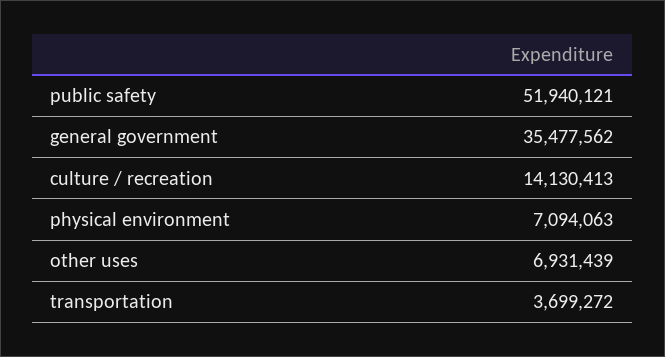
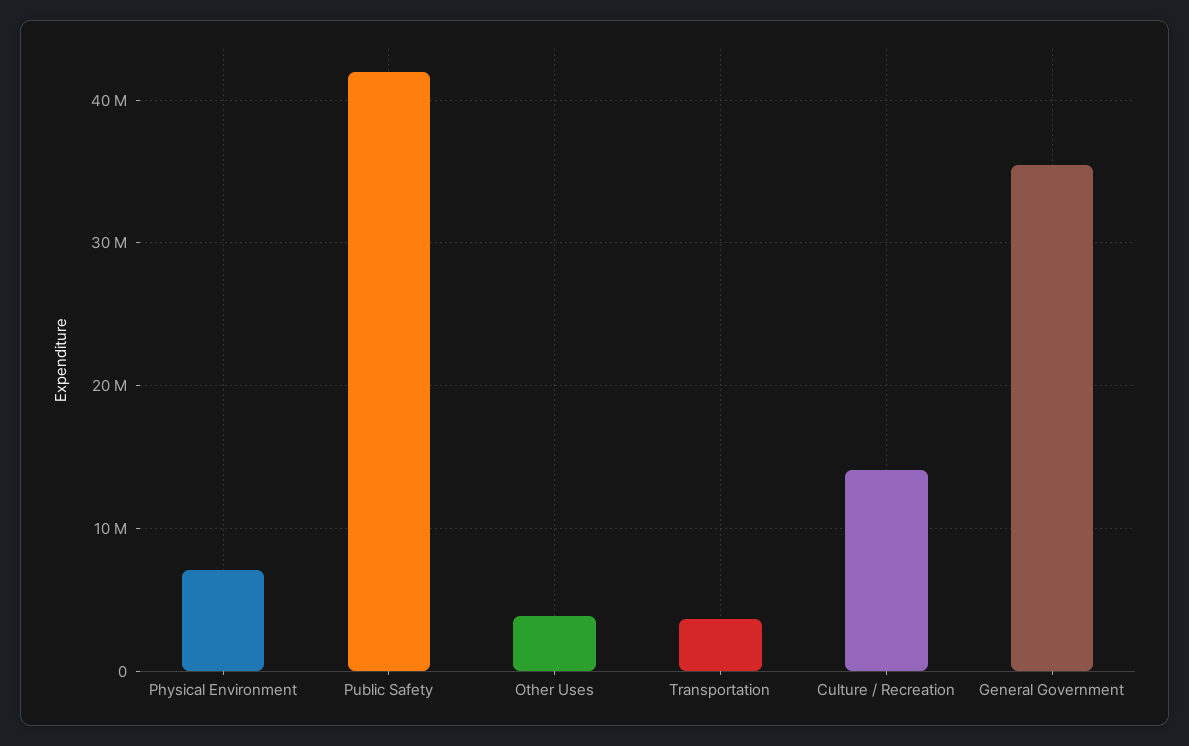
  {
-   "public safety": 51940121,
+   "public safety": 42000000,
    "general government": 35477562,
    "culture / recreation": 14130413,
    "physical environment": 7094063,
-   "other uses": 6931439,
+   "other uses": 4000000,
    "transportation": 3699272
  }

